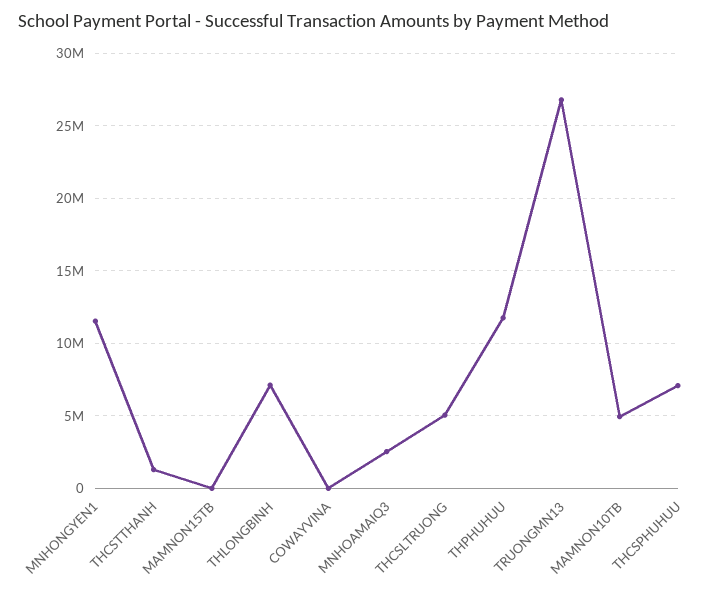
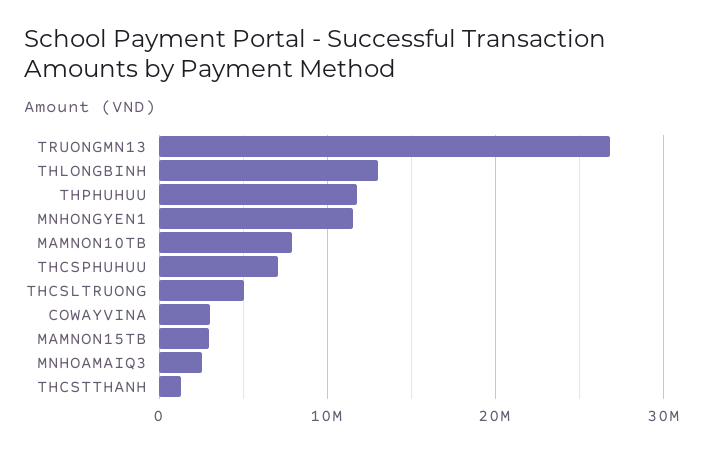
  {
    "MNHONGYEN1": 11500000,
    "THCSTTHANH": 1500000,
-   "MAMNON15TB": 0,
+   "MAMNON15TB": 3000000,
-   "THLONGBINH": 7000000,
+   "THLONGBINH": 13000000,
-   "COWAYVINA": 0,
+   "COWAYVINA": 3000000,
    "MNHOAMAIQ3": 2500000,
    "THCSLTRUONG": 5000000,
    "THPHUHUU": 12000000,
    "TRUONGMN13": 27000000,
-   "MAMNON10TB": 5000000,
+   "MAMNON10TB": 8000000,
    "THCSPHUHUU": 7000000
  }

